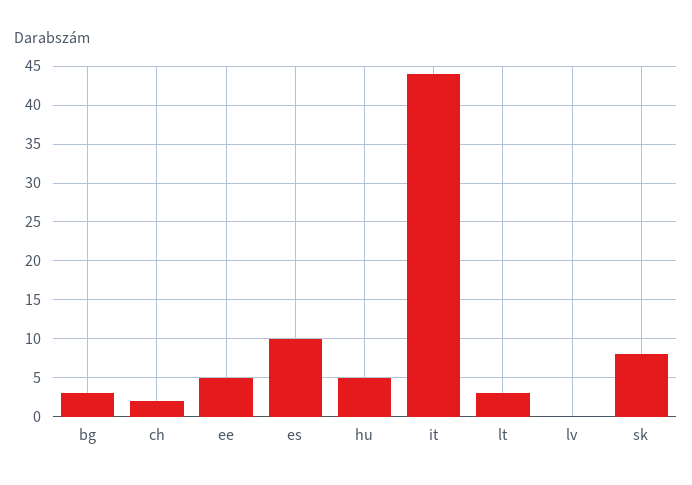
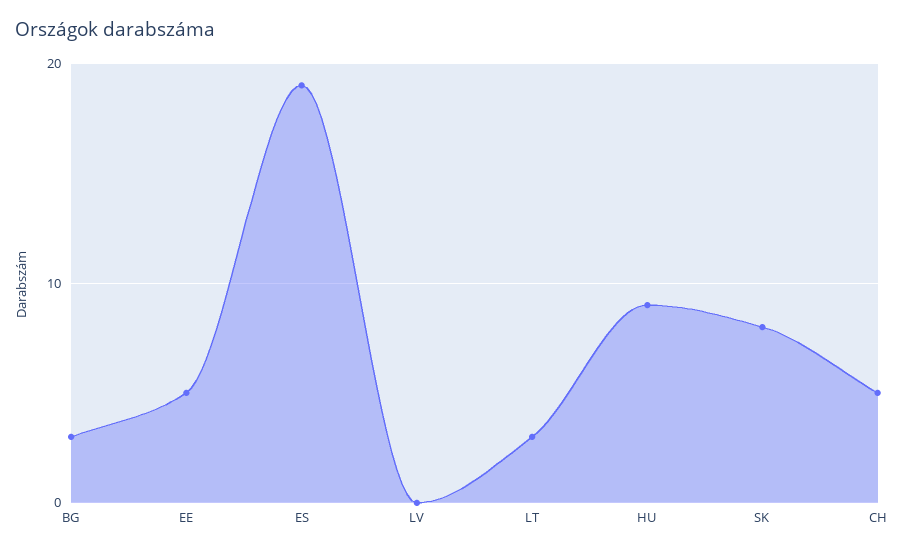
  {
    "bg": 3,
-   "ch": 2,
+   "ch": 5,
    "ee": 5,
-   "es": 10,
+   "es": 19,
-   "hu": 5,
+   "hu": 9,
-   "it": 44,
    "lt": 3,
    "lv": 0,
    "sk": 8
  }

